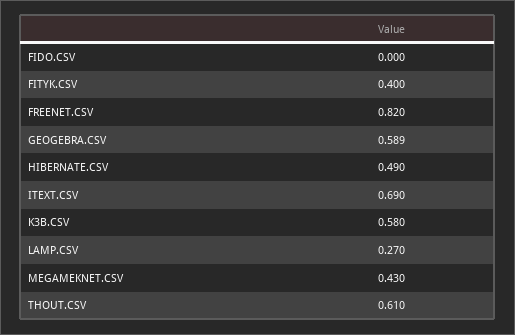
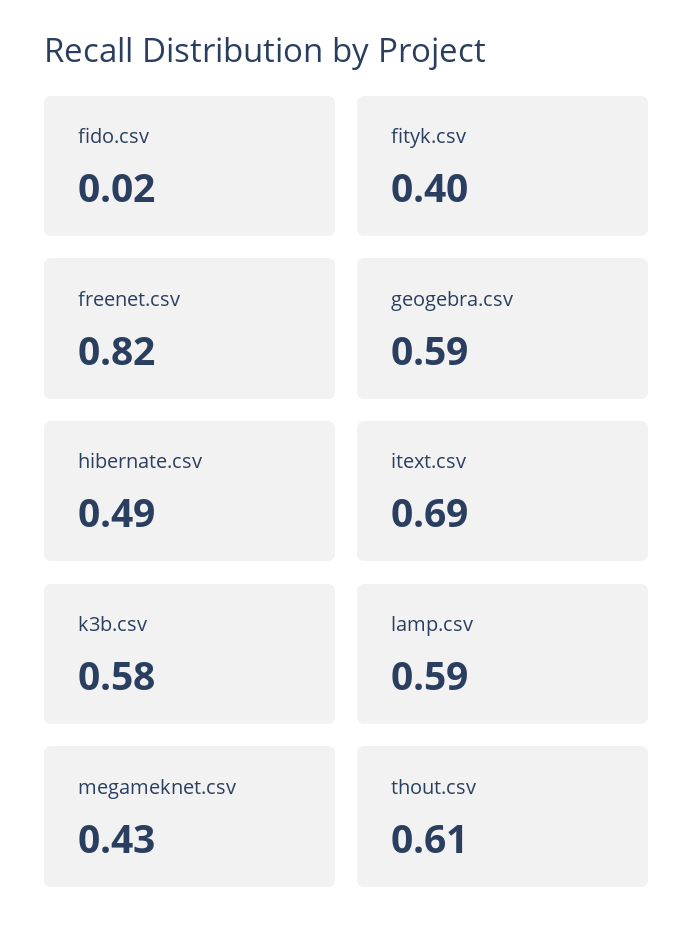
  {
-   "FIDO.CSV": 0,
+   "FIDO.CSV": 0.02,
    "FITYK.CSV": 0.4,
    "FREENET.CSV": 0.82,
-   "GEOGEBRA.CSV": 0.589,
+   "GEOGEBRA.CSV": 0.59,
    "HIBERNATE.CSV": 0.49,
    "ITEXT.CSV": 0.69,
    "K3B.CSV": 0.58,
-   "LAMP.CSV": 0.27,
+   "LAMP.CSV": 0.59,
    "MEGAMEKNET.CSV": 0.43,
    "THOUT.CSV": 0.61
  }

